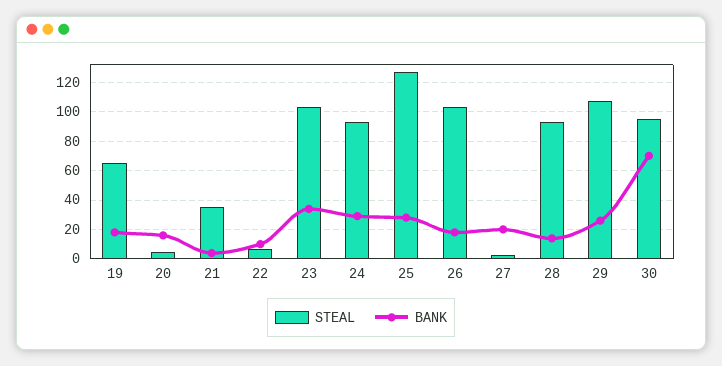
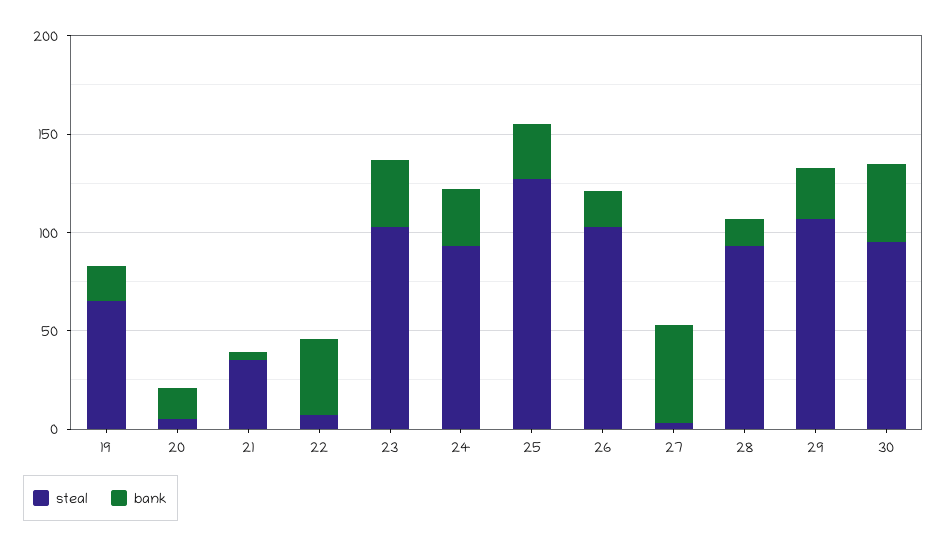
  {
    "STEAL": {
      "19": 65,
      "20": 5,
      "21": 35,
      "22": 5,
      "23": 105,
      "24": 95,
      "25": 125,
      "26": 105,
      "27": 5,
      "28": 95,
      "29": 105,
      "30": 95
    },
    "BANK": {
      "19": 20,
      "20": 15,
      "21": 5,
-     "22": 10,
+     "22": 40,
      "23": 35,
      "24": 30,
      "25": 30,
      "26": 20,
-     "27": 20,
+     "27": 50,
      "28": 15,
      "29": 25,
-     "30": 70
+     "30": 40
    }
  }

